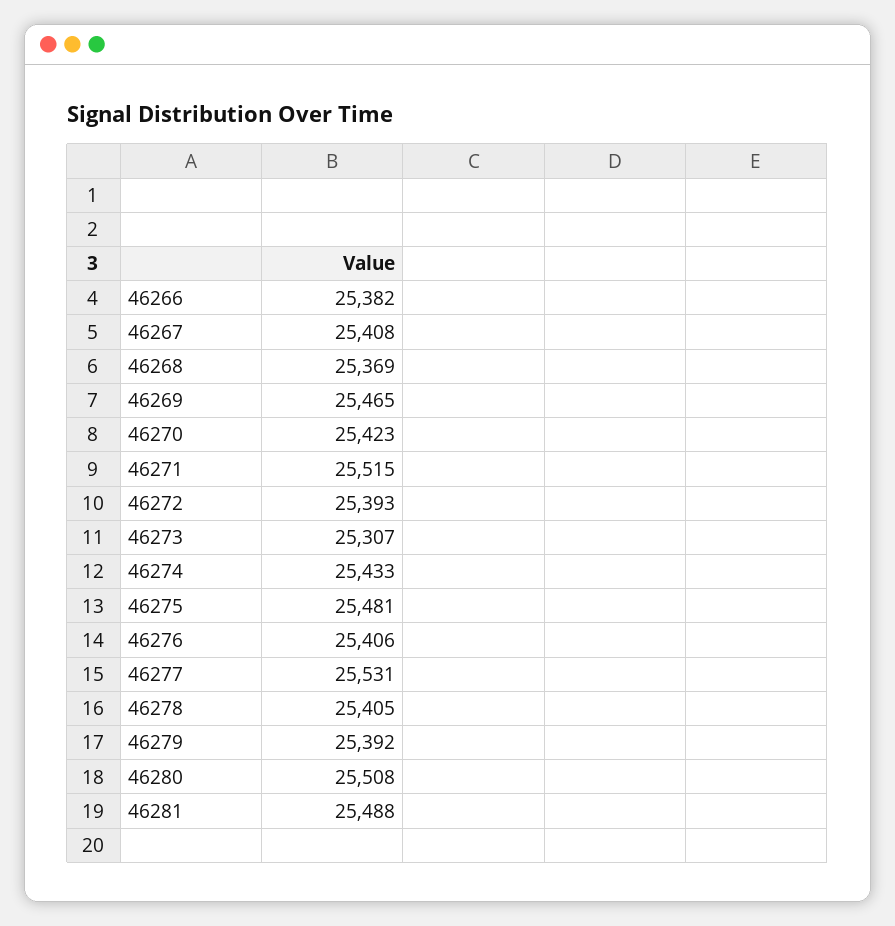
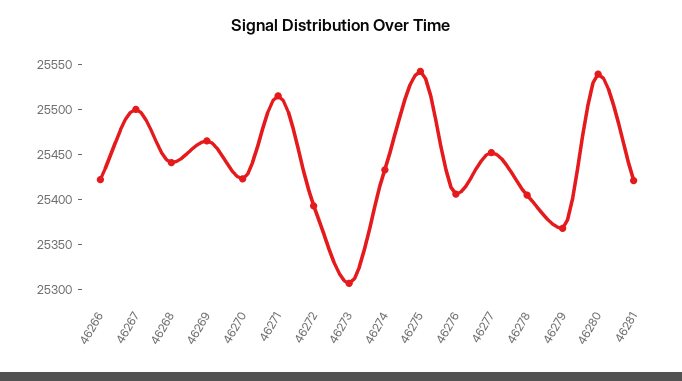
  {
-   "46266": 25382,
+   "46266": 25420,
-   "46267": 25408,
+   "46267": 25500,
-   "46268": 25369,
+   "46268": 25440,
    "46269": 25465,
    "46270": 25423,
    "46271": 25515,
    "46272": 25393,
    "46273": 25307,
    "46274": 25433,
-   "46275": 25481,
+   "46275": 25540,
    "46276": 25406,
-   "46277": 25531,
+   "46277": 25450,
    "46278": 25405,
-   "46279": 25392,
+   "46279": 25370,
-   "46280": 25508,
+   "46280": 25540,
-   "46281": 25488
+   "46281": 25420
  }

